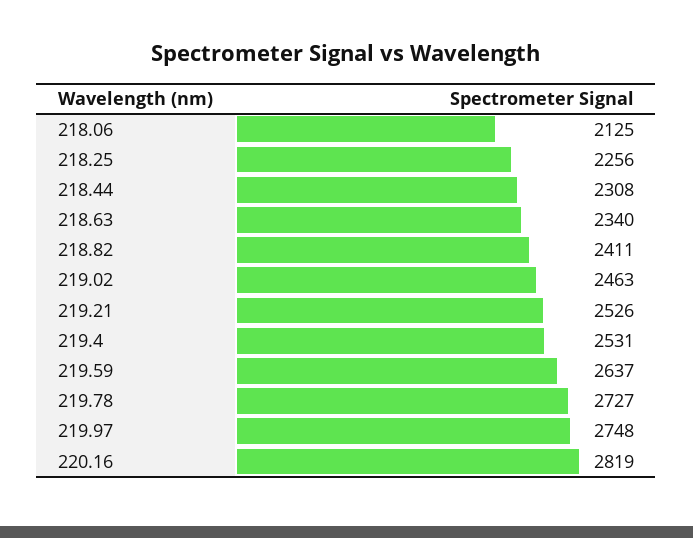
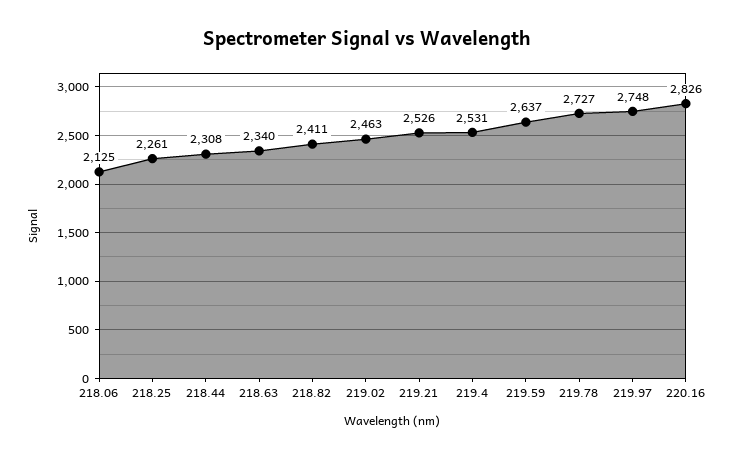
  {
    "218.06": 2125,
-   "218.25": 2256,
+   "218.25": 2261,
    "218.44": 2308,
    "218.63": 2340,
    "218.82": 2411,
    "219.02": 2463,
    "219.21": 2526,
    "219.4": 2531,
    "219.59": 2637,
    "219.78": 2727,
    "219.97": 2748,
-   "220.16": 2819
+   "220.16": 2826
  }

